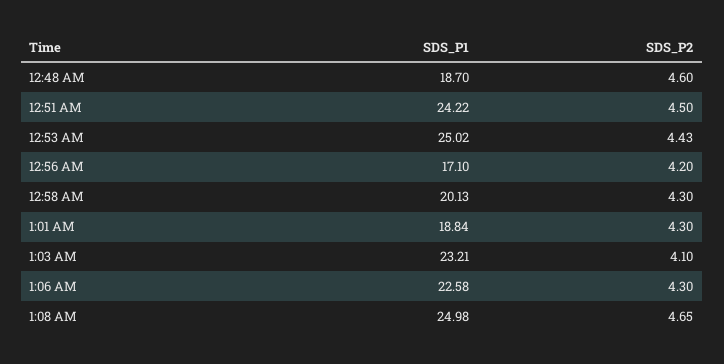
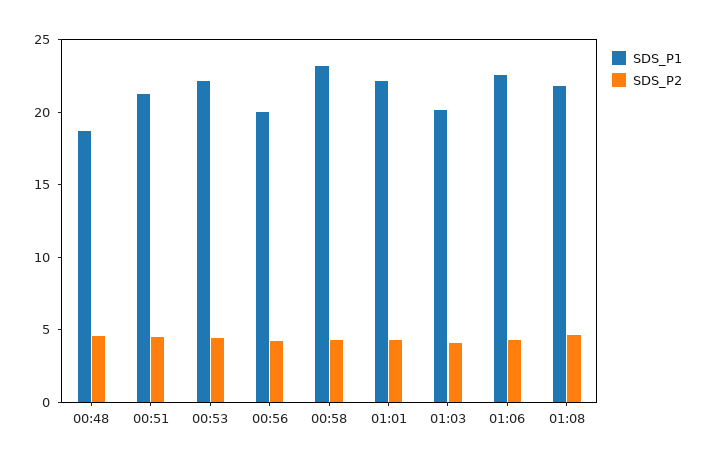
  {
    "SDS_P1": {
      "12:48 AM": 18.7,
-     "12:51 AM": 24.22,
+     "12:51 AM": 21,
-     "12:53 AM": 25.02,
+     "12:53 AM": 22,
-     "12:56 AM": 17.1,
+     "12:56 AM": 20,
-     "12:58 AM": 20.13,
+     "12:58 AM": 23,
-     "1:01 AM": 18.84,
+     "1:01 AM": 22,
-     "1:03 AM": 23.21,
+     "1:03 AM": 20,
      "1:06 AM": 22.58,
-     "1:08 AM": 24.98
+     "1:08 AM": 22
    },
    "SDS_P2": {
      "12:48 AM": 4.6,
      "12:51 AM": 4.5,
      "12:53 AM": 4.43,
      "12:56 AM": 4.2,
      "12:58 AM": 4.3,
      "1:01 AM": 4.3,
      "1:03 AM": 4.1,
      "1:06 AM": 4.3,
      "1:08 AM": 4.65
    }
  }

